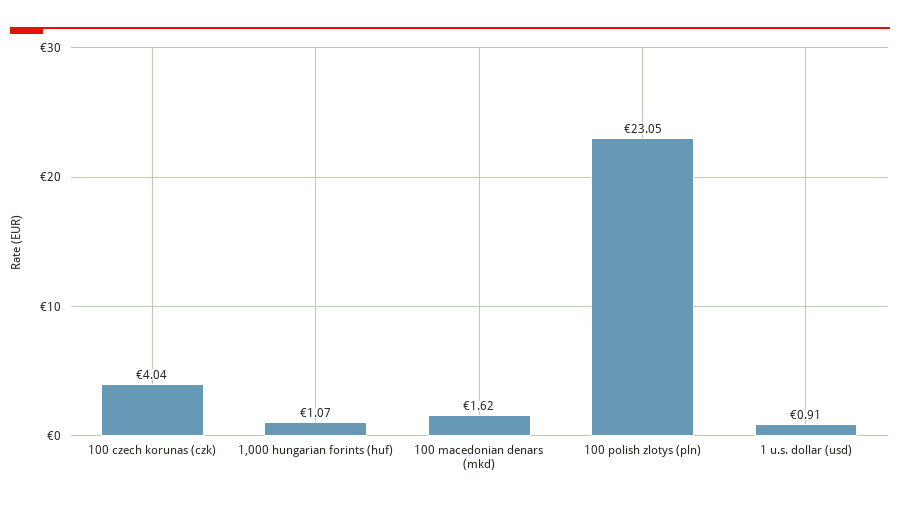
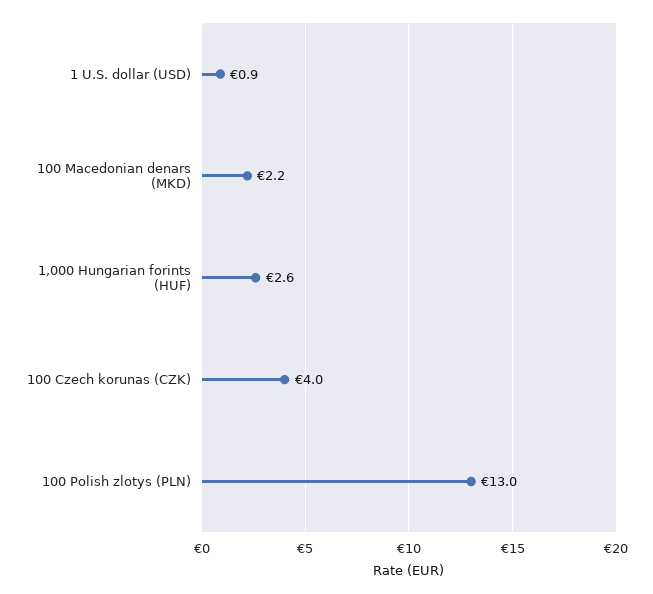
  {
    "100 czech korunas (czk)": 4.04,
-   "1,000 hungarian forints (huf)": 1.07,
+   "1,000 hungarian forints (huf)": 2.6,
-   "100 macedonian denars (mkd)": 1.62,
+   "100 macedonian denars (mkd)": 2.2,
-   "100 polish zlotys (pln)": 23.05,
+   "100 polish zlotys (pln)": 13,
    "1 u.s. dollar (usd)": 0.91
  }

